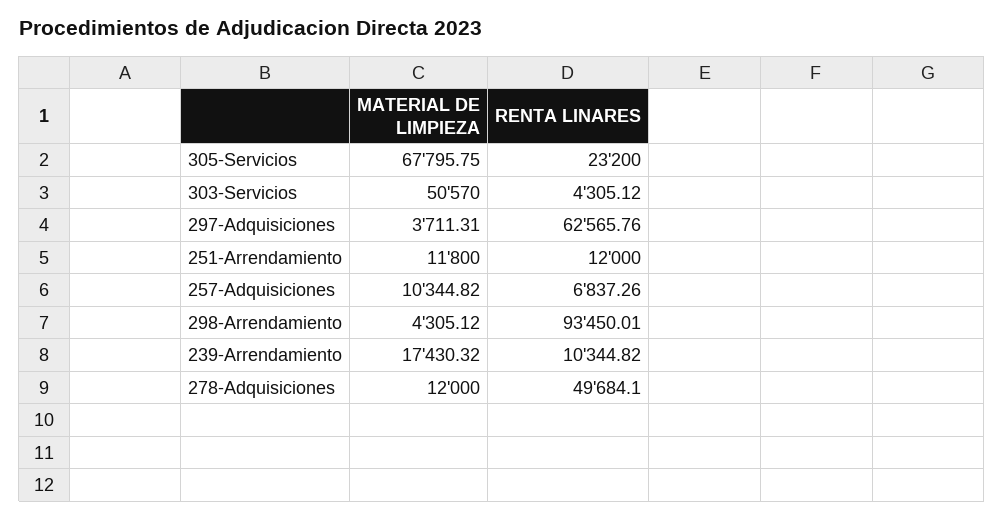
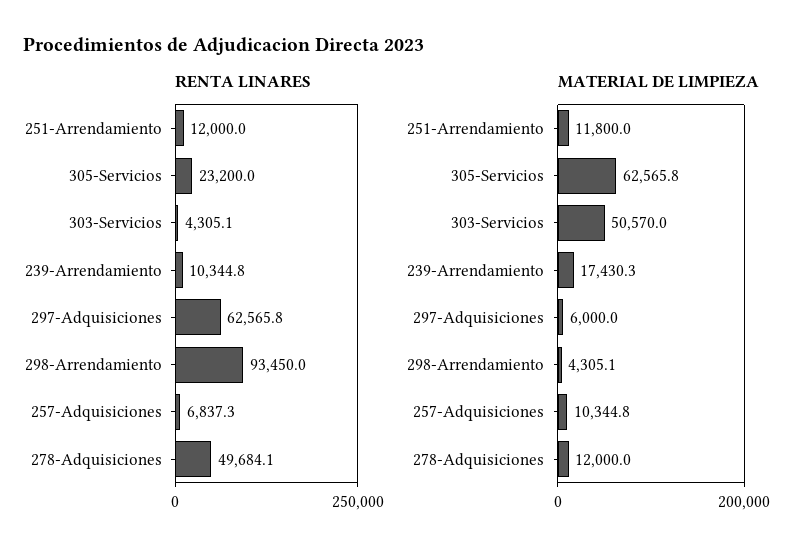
  {
    "MATERIAL DE LIMPIEZA": {
-     "305-Servicios": 67795.75,
+     "305-Servicios": 62565.8,
      "303-Servicios": 50570,
-     "297-Adquisiciones": 3711.31,
+     "297-Adquisiciones": 6000,
      "251-Arrendamiento": 11800,
      "257-Adquisiciones": 10344.82,
      "298-Arrendamiento": 4305.12,
      "239-Arrendamiento": 17430.32,
      "278-Adquisiciones": 12000
    },
    "RENTA LINARES": {
      "305-Servicios": 23200,
      "303-Servicios": 4305.12,
      "297-Adquisiciones": 62565.76,
      "251-Arrendamiento": 12000,
      "257-Adquisiciones": 6837.26,
      "298-Arrendamiento": 93450.01,
      "239-Arrendamiento": 10344.82,
      "278-Adquisiciones": 49684.1
    }
  }

